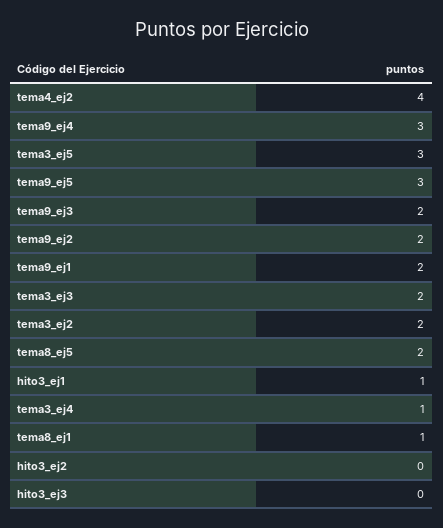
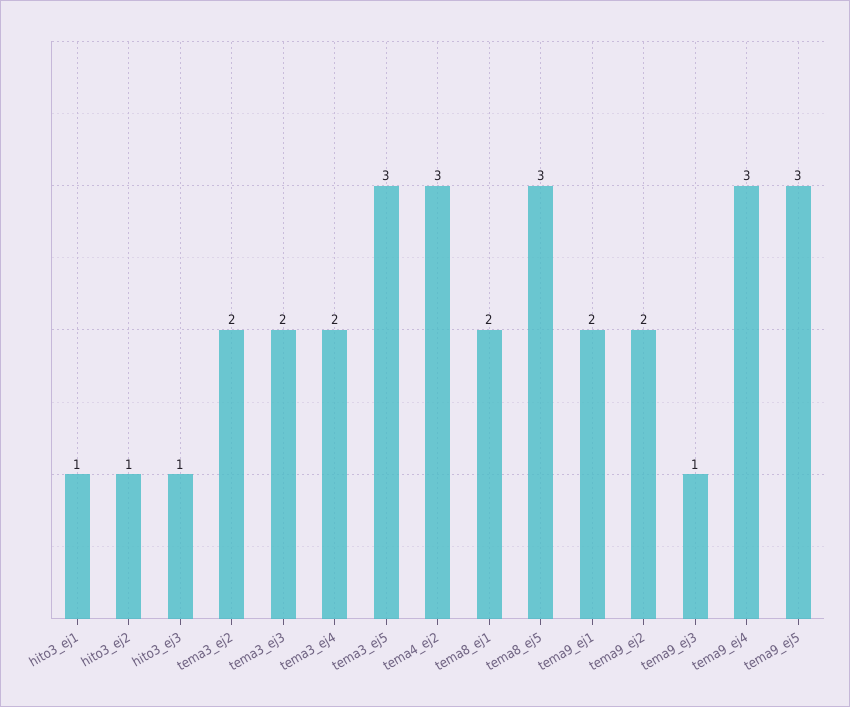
  {
-   "tema4_ej2": 4,
+   "tema4_ej2": 3,
    "tema9_ej4": 3,
    "tema3_ej5": 3,
    "tema9_ej5": 3,
-   "tema9_ej3": 2,
+   "tema9_ej3": 1,
    "tema9_ej2": 2,
    "tema9_ej1": 2,
    "tema3_ej3": 2,
    "tema3_ej2": 2,
-   "tema8_ej5": 2,
+   "tema8_ej5": 3,
    "hito3_ej1": 1,
-   "tema3_ej4": 1,
+   "tema3_ej4": 2,
-   "tema8_ej1": 1,
+   "tema8_ej1": 2,
-   "hito3_ej2": 0,
+   "hito3_ej2": 1,
-   "hito3_ej3": 0
+   "hito3_ej3": 1
  }

